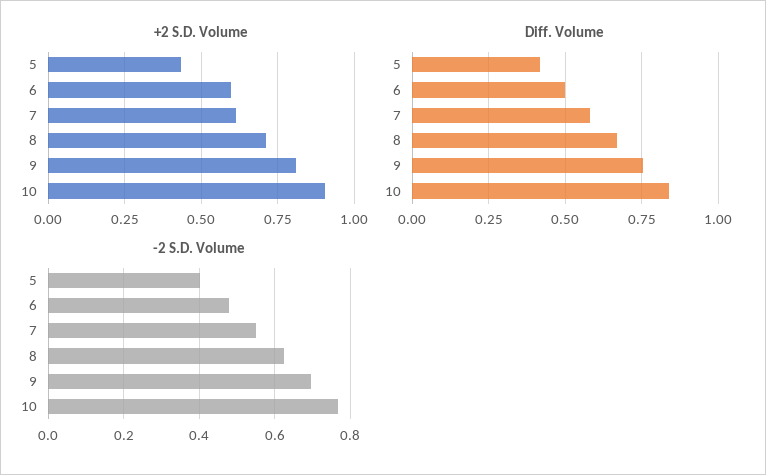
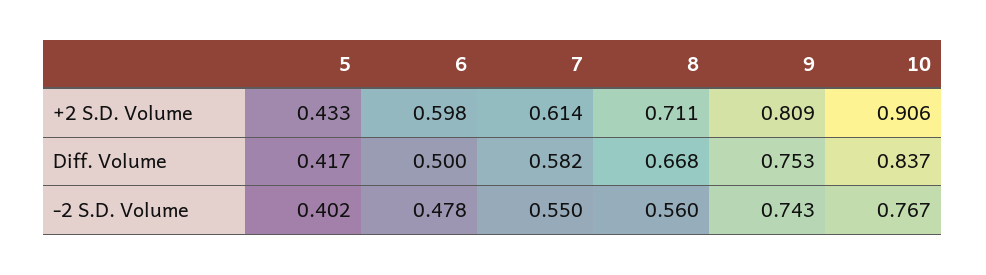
  {
    "+2 S.D. Volume": {
      "5": 0.433,
      "6": 0.598,
      "7": 0.614,
      "8": 0.711,
      "9": 0.809,
      "10": 0.906
    },
    "Diff. Volume": {
      "5": 0.417,
      "6": 0.5,
      "7": 0.582,
      "8": 0.668,
      "9": 0.753,
      "10": 0.837
    },
    "-2 S.D. Volume": {
      "5": 0.402,
      "6": 0.478,
      "7": 0.55,
-     "8": 0.62,
+     "8": 0.56,
-     "9": 0.7,
+     "9": 0.743,
      "10": 0.767
    }
  }

